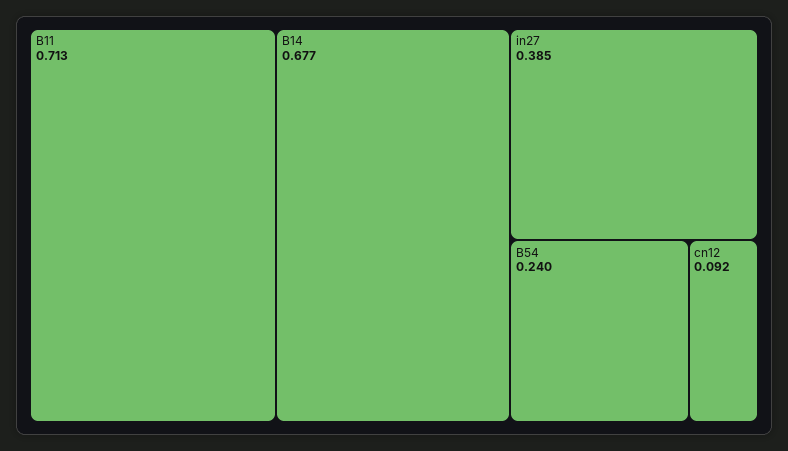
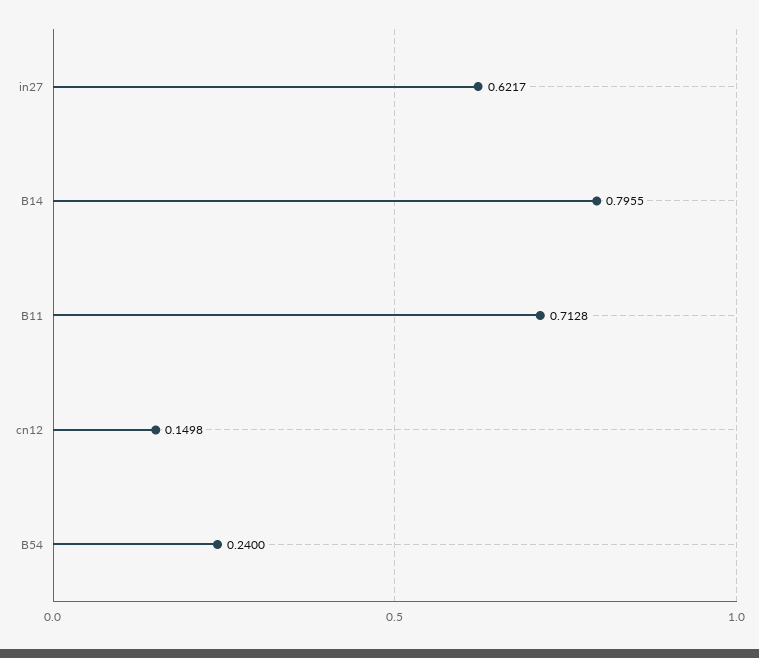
  {
    "B11": 0.7128,
-   "B14": 0.677,
+   "B14": 0.7955,
-   "in27": 0.385,
+   "in27": 0.6217,
    "B54": 0.24,
-   "cn12": 0.092
+   "cn12": 0.1498
  }

